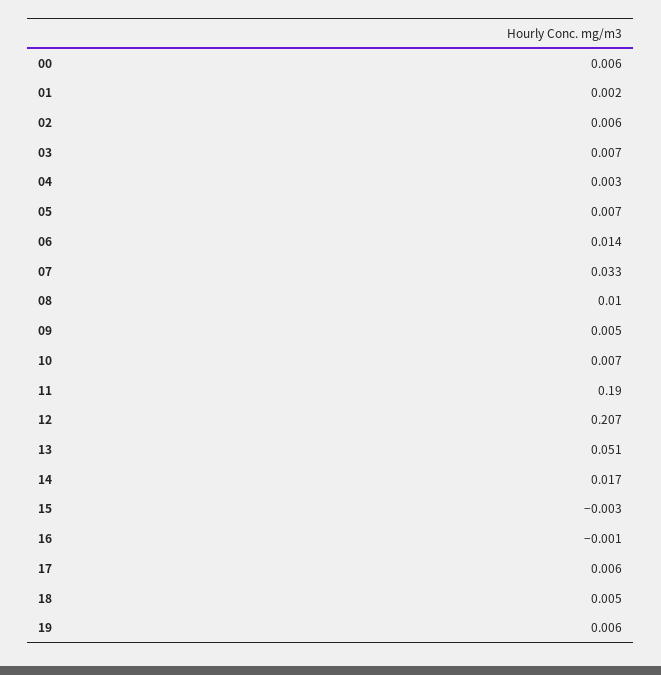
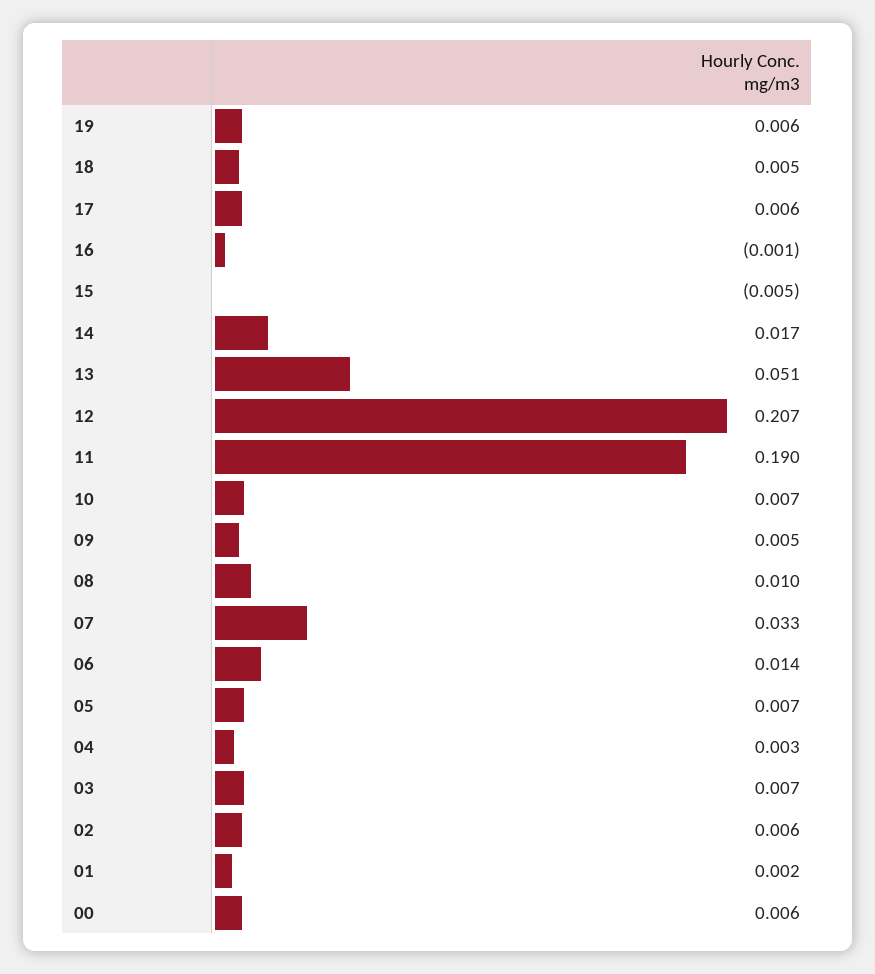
  {
    "00": 0.006,
    "01": 0.002,
    "02": 0.006,
    "03": 0.007,
    "04": 0.003,
    "05": 0.007,
    "06": 0.014,
    "07": 0.033,
    "08": 0.01,
    "09": 0.005,
    "10": 0.007,
    "11": 0.19,
    "12": 0.207,
    "13": 0.051,
    "14": 0.017,
-   "15": -0.003,
+   "15": -0.005,
    "16": -0.001,
    "17": 0.006,
    "18": 0.005,
    "19": 0.006
  }

